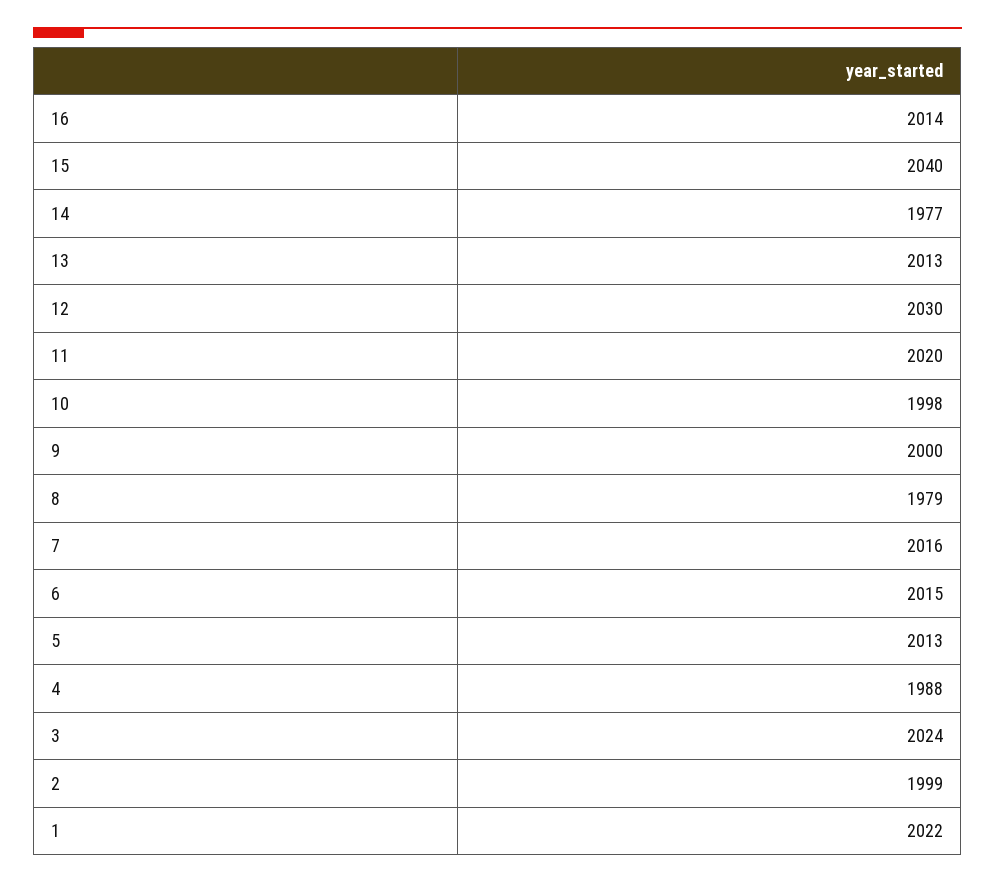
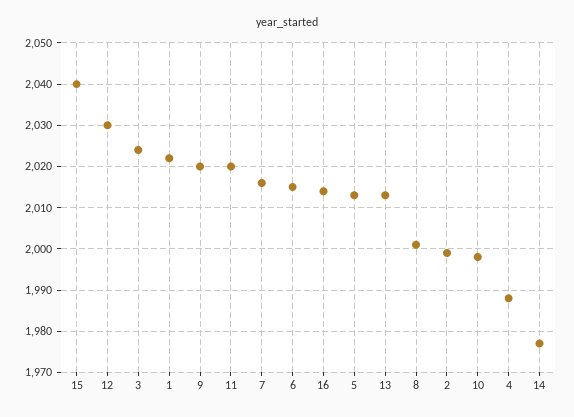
  {
    "16": 2014,
    "15": 2040,
    "14": 1977,
    "13": 2013,
    "12": 2030,
    "11": 2020,
    "10": 1998,
-   "9": 2000,
+   "9": 2020,
-   "8": 1979,
+   "8": 2000,
    "7": 2016,
    "6": 2015,
    "5": 2013,
    "4": 1988,
    "3": 2024,
    "2": 1999,
    "1": 2022
  }

